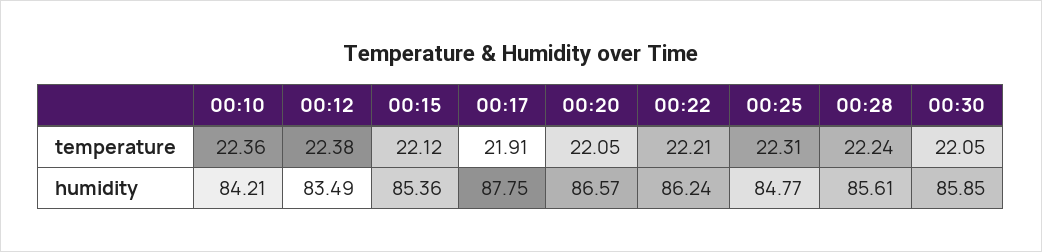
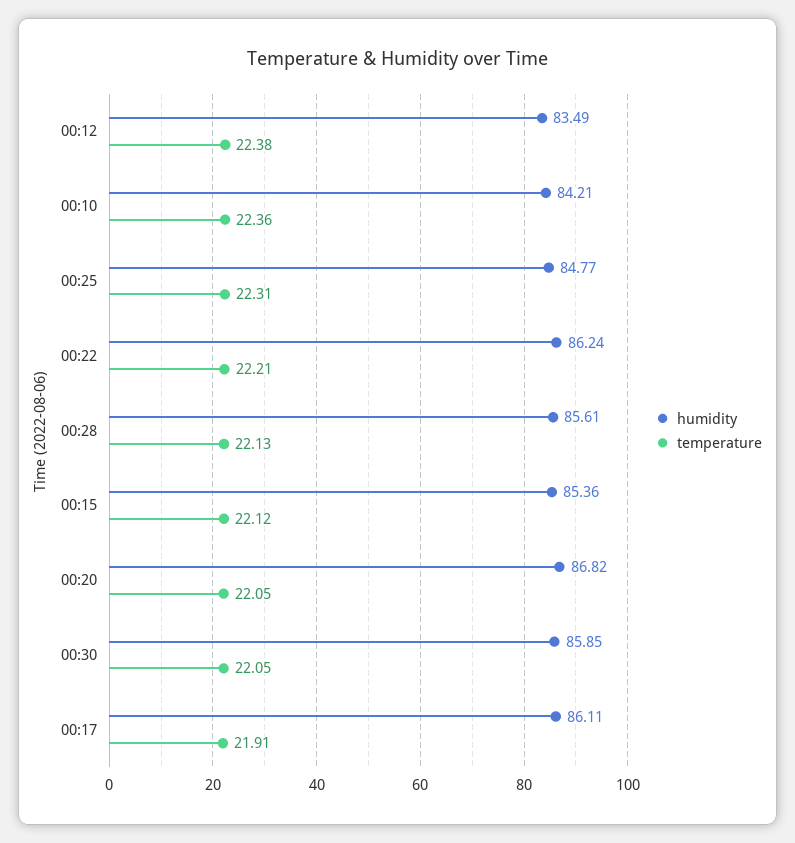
  {
    "temperature": {
      "00:10": 22.36,
      "00:12": 22.38,
      "00:15": 22.12,
      "00:17": 21.91,
      "00:20": 22.05,
      "00:22": 22.21,
      "00:25": 22.31,
-     "00:28": 22.24,
+     "00:28": 22.13,
      "00:30": 22.05
    },
    "humidity": {
      "00:10": 84.21,
      "00:12": 83.49,
      "00:15": 85.36,
-     "00:17": 87.75,
+     "00:17": 86.11,
-     "00:20": 86.57,
+     "00:20": 86.82,
      "00:22": 86.24,
      "00:25": 84.77,
      "00:28": 85.61,
      "00:30": 85.85
    }
  }

